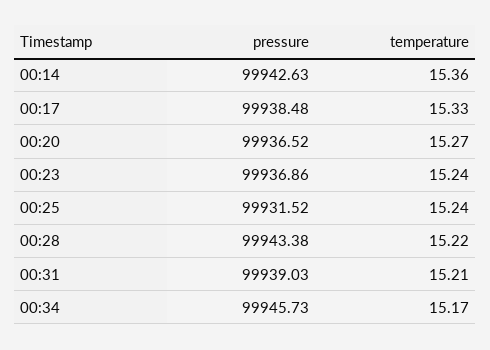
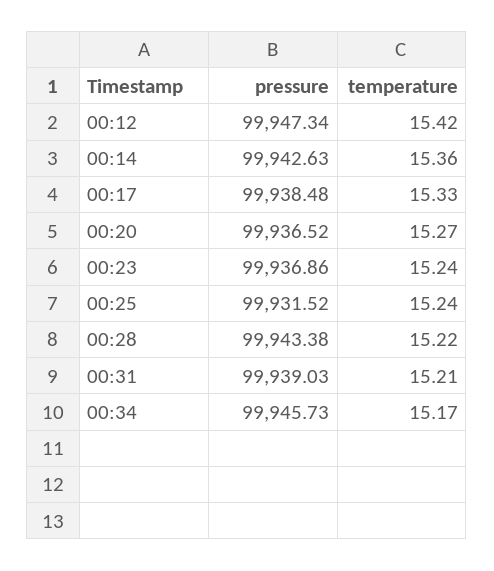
  {
    "pressure": {
      "00:14": 99942.63,
      "00:17": 99938.48,
      "00:20": 99936.52,
      "00:23": 99936.86,
      "00:25": 99931.52,
      "00:28": 99943.38,
      "00:31": 99939.03,
-     "00:34": 99945.73
+     "00:34": 99945.73,
+     "00:12": 99947.34
    },
    "temperature": {
      "00:14": 15.36,
      "00:17": 15.33,
      "00:20": 15.27,
      "00:23": 15.24,
      "00:25": 15.24,
      "00:28": 15.22,
      "00:31": 15.21,
-     "00:34": 15.17
+     "00:34": 15.17,
+     "00:12": 15.42
    }
  }

